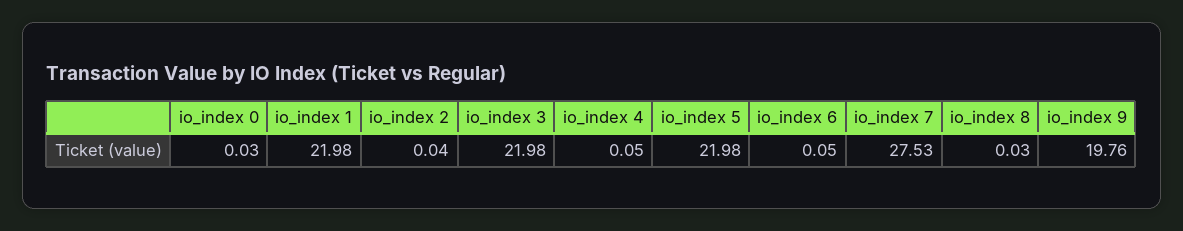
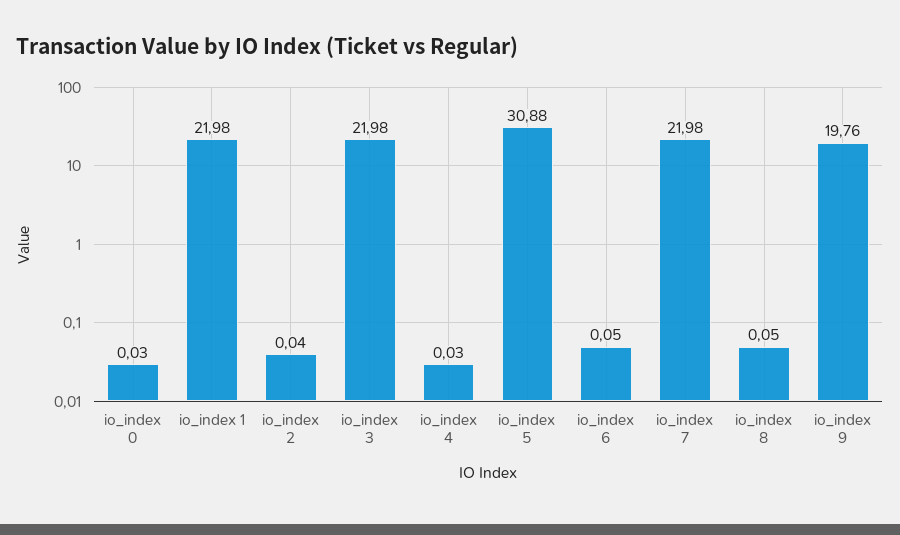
  {
    "io_index 0": 0.03,
    "io_index 1": 21.98,
    "io_index 2": 0.04,
    "io_index 3": 21.98,
-   "io_index 4": 0.05,
+   "io_index 4": 0.03,
-   "io_index 5": 21.98,
+   "io_index 5": 30.88,
    "io_index 6": 0.05,
-   "io_index 7": 27.53,
+   "io_index 7": 21.98,
-   "io_index 8": 0.03,
+   "io_index 8": 0.05,
    "io_index 9": 19.76
  }

